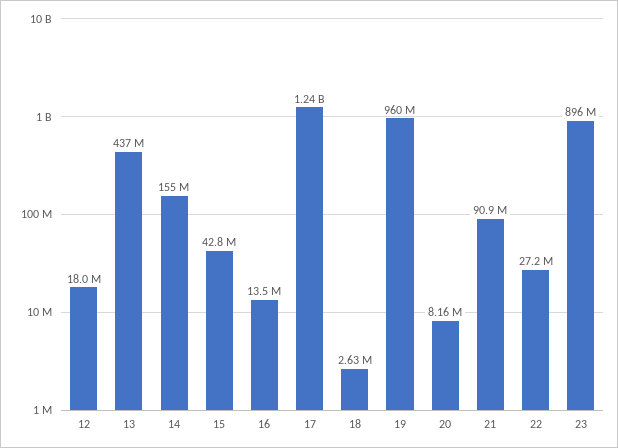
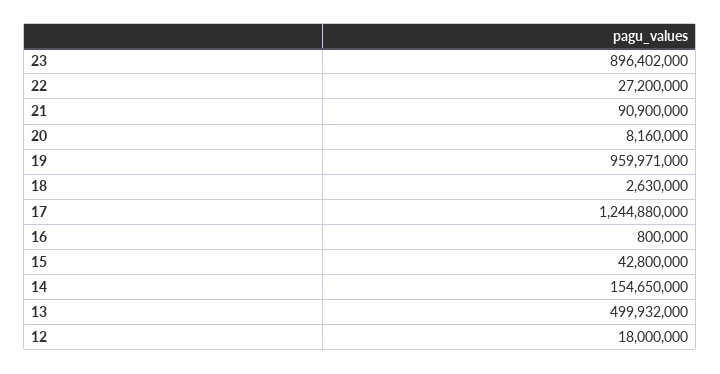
  {
    "12": 18000000,
-   "13": 437000000,
+   "13": 499932000,
    "14": 154650000,
    "15": 42800000,
-   "16": 13500000,
+   "16": 800000,
    "17": 1244880000,
    "18": 2630000,
    "19": 959971000,
    "20": 8160000,
    "21": 90900000,
    "22": 27200000,
    "23": 896402000
  }

